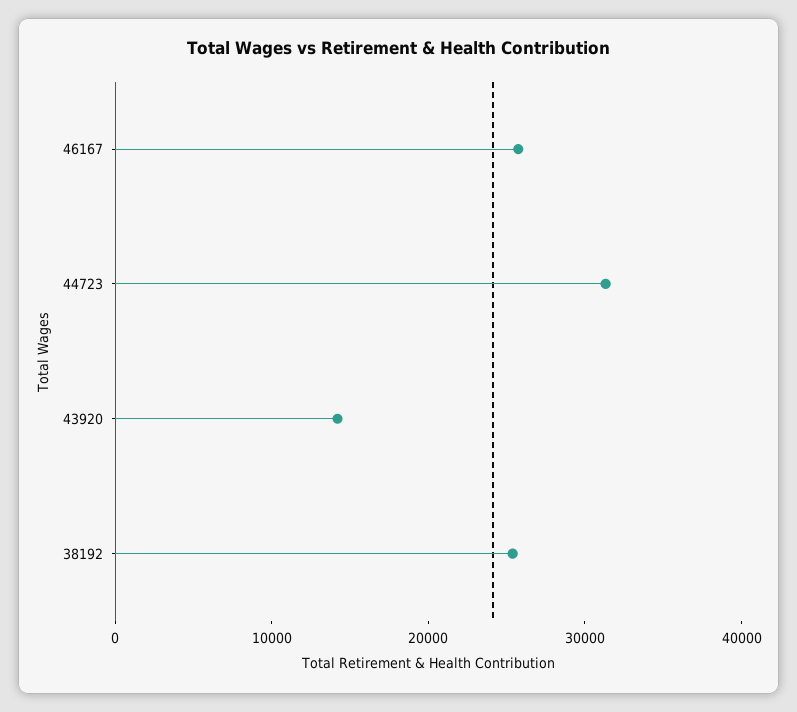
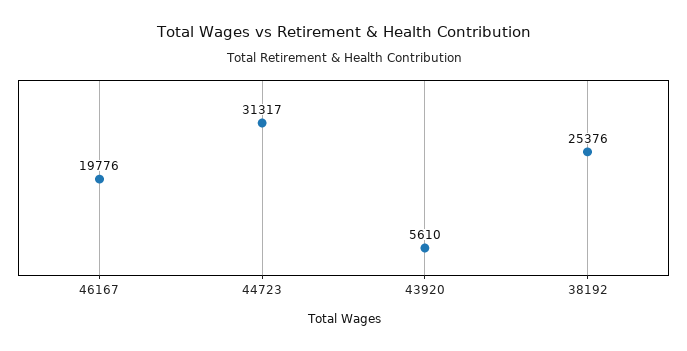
  {
-   "46167": 26000,
+   "46167": 19776,
    "44723": 31317,
-   "43920": 14000,
+   "43920": 5610,
    "38192": 25376
  }

